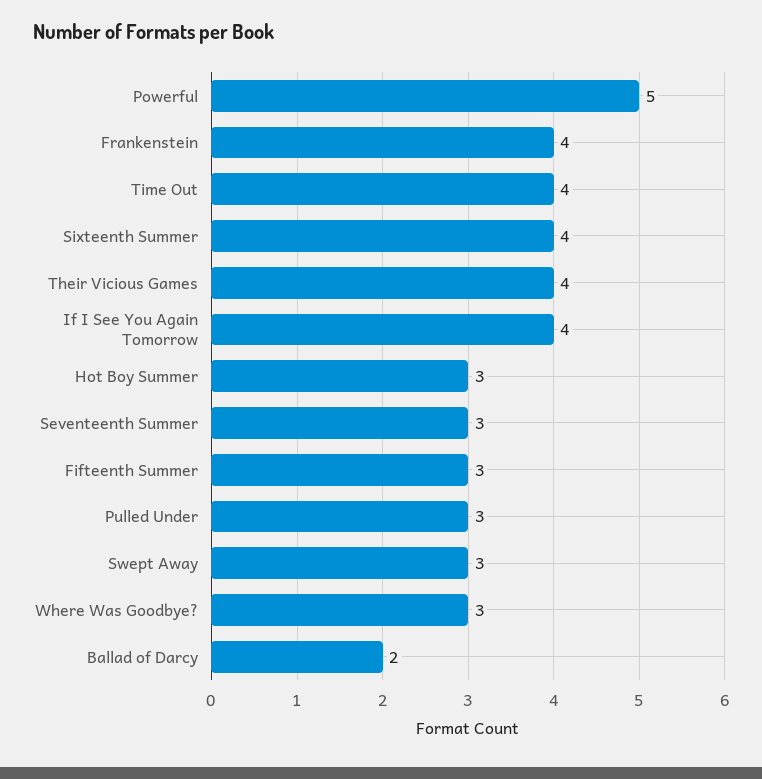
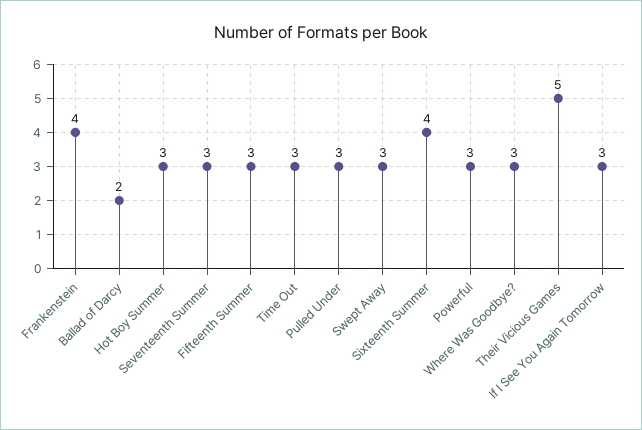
  {
-   "Powerful": 5,
+   "Powerful": 3,
    "Frankenstein": 4,
-   "Time Out": 4,
+   "Time Out": 3,
    "Sixteenth Summer": 4,
-   "Their Vicious Games": 4,
+   "Their Vicious Games": 5,
-   "If I See You Again Tomorrow": 4,
+   "If I See You Again Tomorrow": 3,
    "Hot Boy Summer": 3,
    "Seventeenth Summer": 3,
    "Fifteenth Summer": 3,
    "Pulled Under": 3,
    "Swept Away": 3,
    "Where Was Goodbye?": 3,
    "Ballad of Darcy": 2
  }

